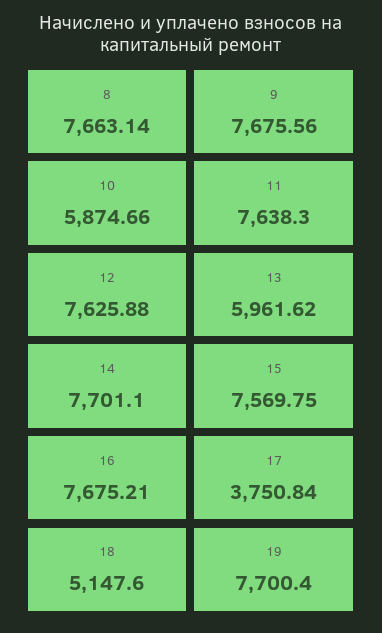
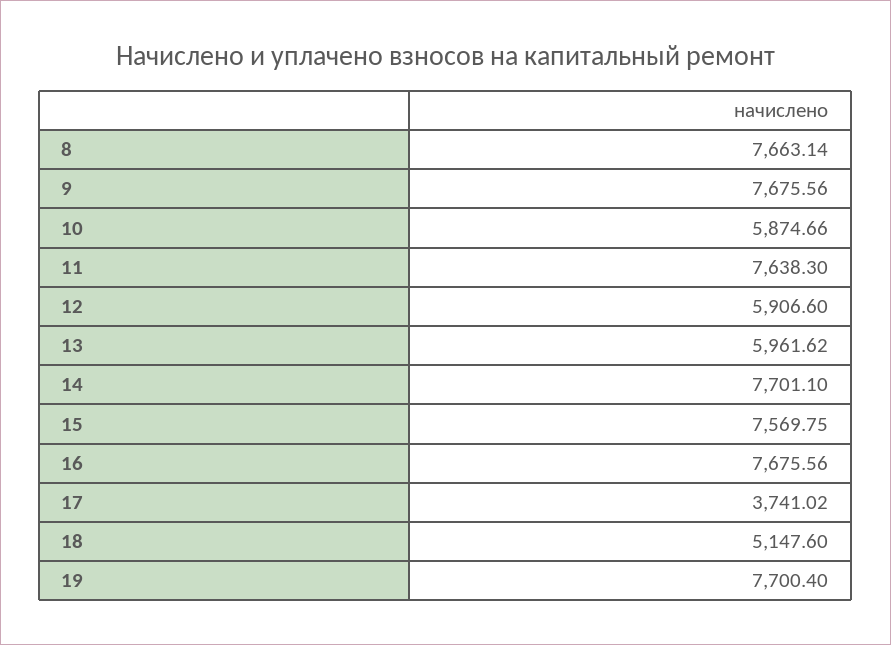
  {
    "8": 7663.14,
    "9": 7675.56,
    "10": 5874.66,
    "11": 7638.3,
-   "12": 7625.88,
+   "12": 5906.6,
    "13": 5961.62,
    "14": 7701.1,
    "15": 7569.75,
-   "16": 7675.21,
+   "16": 7675.56,
-   "17": 3750.84,
+   "17": 3741.02,
    "18": 5147.6,
    "19": 7700.4
  }

